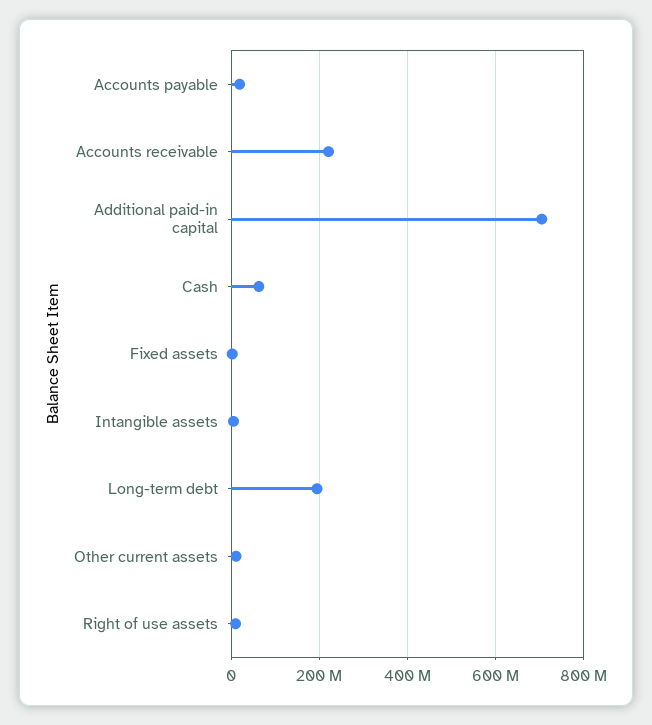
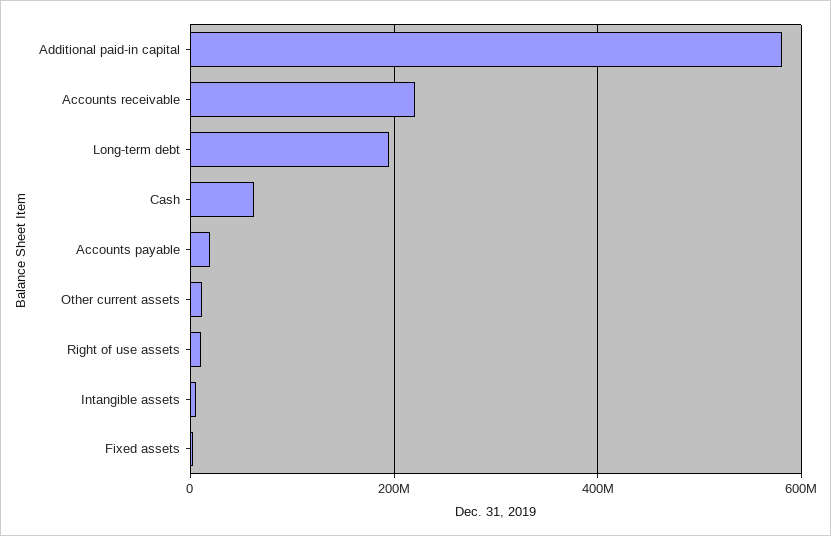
  {
    "Accounts payable": 20000000,
    "Accounts receivable": 220000000,
-   "Additional paid-in capital": 700000000,
+   "Additional paid-in capital": 580000000,
    "Cash": 60000000,
    "Fixed assets": 0,
    "Intangible assets": 0,
    "Long-term debt": 200000000,
    "Other current assets": 20000000,
    "Right of use assets": 20000000
  }

